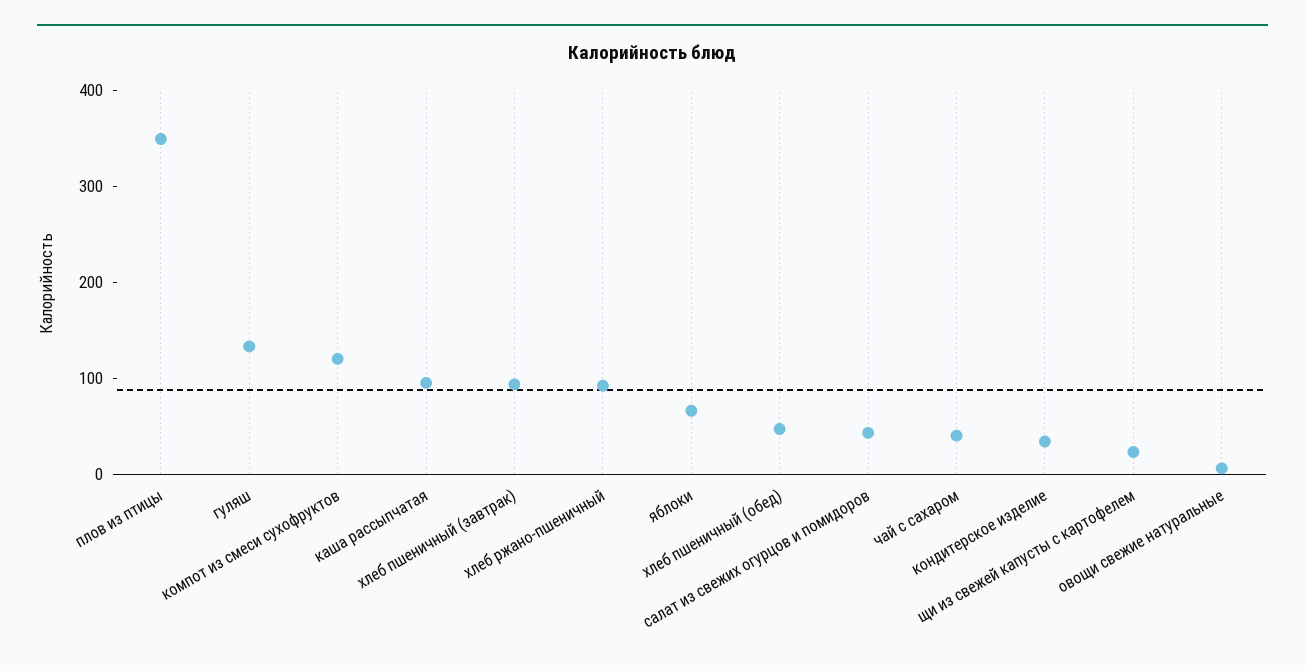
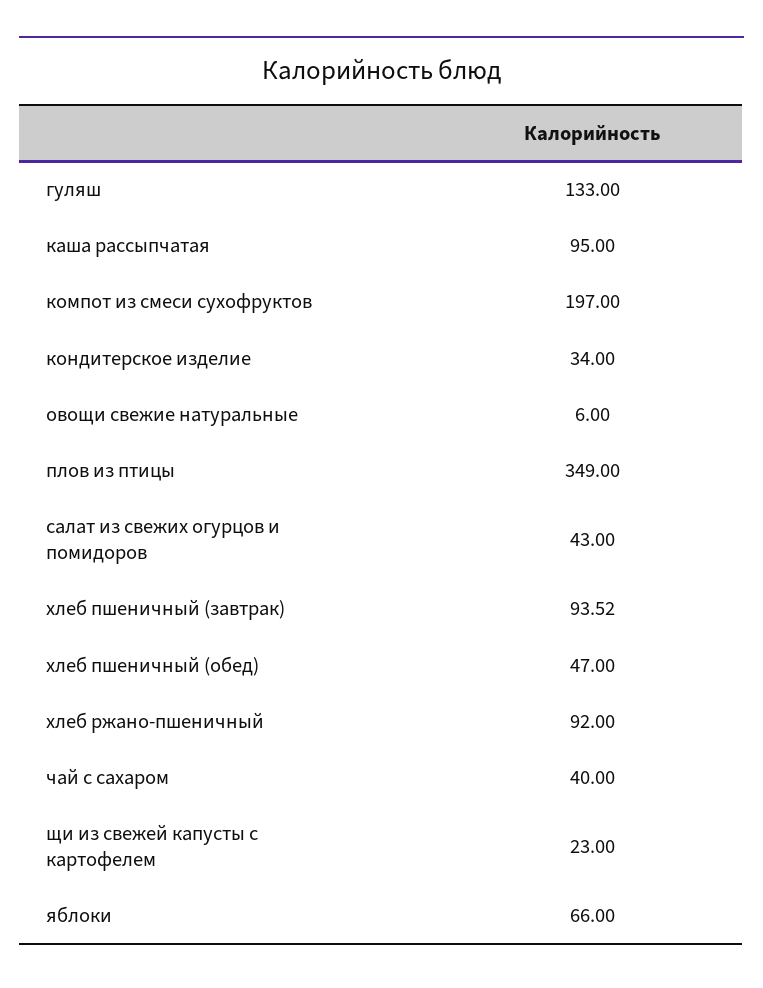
  {
    "плов из птицы": 349,
    "гуляш": 133,
-   "компот из смеси сухофруктов": 120,
+   "компот из смеси сухофруктов": 197,
    "каша рассыпчатая": 95,
    "хлеб пшеничный (завтрак)": 93.52,
    "хлеб ржано-пшеничный": 92,
    "яблоки": 66,
    "хлеб пшеничный (обед)": 47,
    "салат из свежих огурцов и помидоров": 43,
    "чай с сахаром": 40,
    "кондитерское изделие": 34,
    "щи из свежей капусты с картофелем": 23,
    "овощи свежие натуральные": 6
  }

